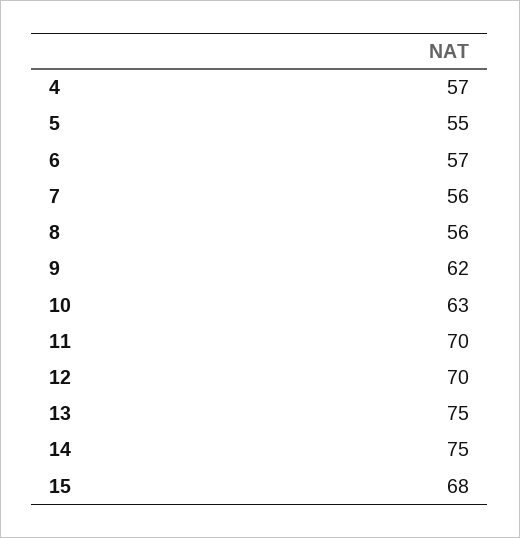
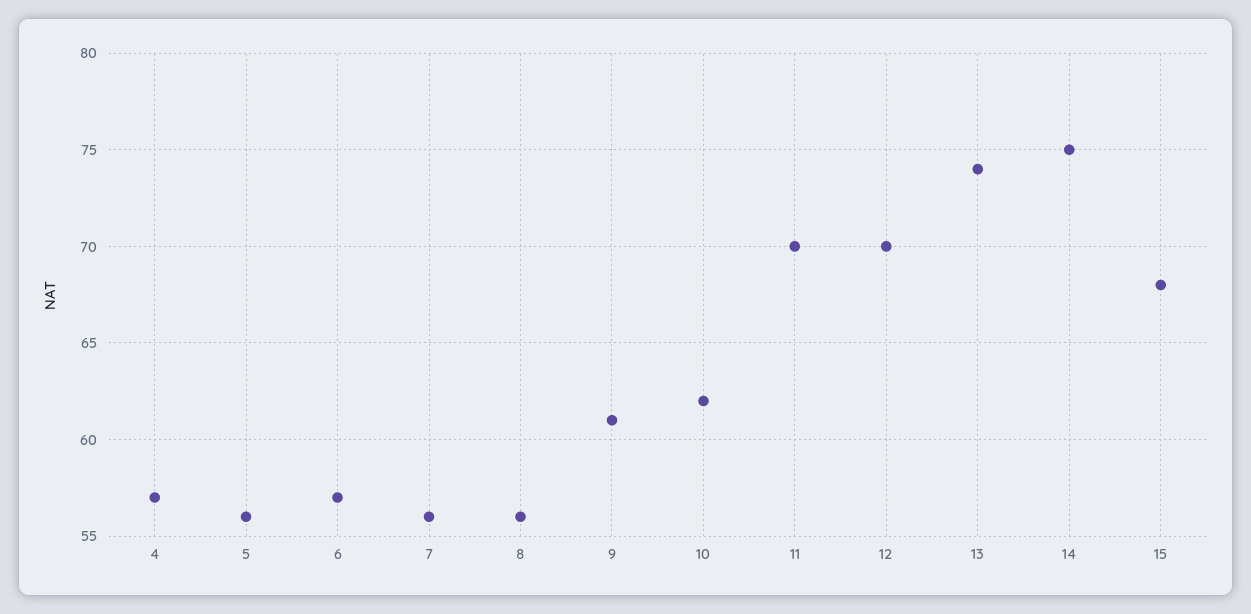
  {
    "4": 57,
-   "5": 55,
+   "5": 56,
    "6": 57,
    "7": 56,
    "8": 56,
-   "9": 62,
+   "9": 61,
-   "10": 63,
+   "10": 62,
    "11": 70,
    "12": 70,
-   "13": 75,
+   "13": 74,
    "14": 75,
    "15": 68
  }

